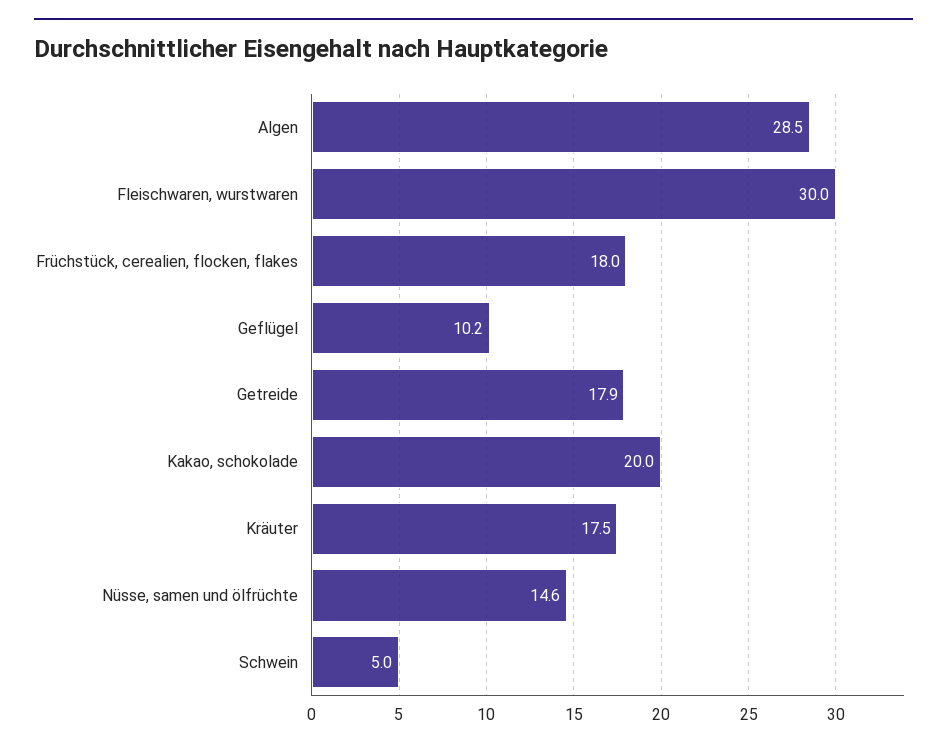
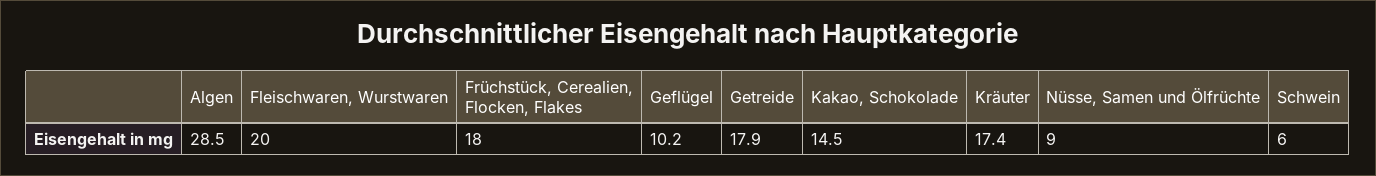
  {
    "Algen": 28.5,
-   "Fleischwaren, wurstwaren": 30,
+   "Fleischwaren, wurstwaren": 20,
    "Früchstück, cerealien, flocken, flakes": 18,
    "Geflügel": 10.2,
    "Getreide": 17.9,
-   "Kakao, schokolade": 20,
+   "Kakao, schokolade": 14.5,
-   "Kräuter": 17.5,
+   "Kräuter": 17.4,
-   "Nüsse, samen und ölfrüchte": 14.6,
+   "Nüsse, samen und ölfrüchte": 9,
-   "Schwein": 5
+   "Schwein": 6
  }

